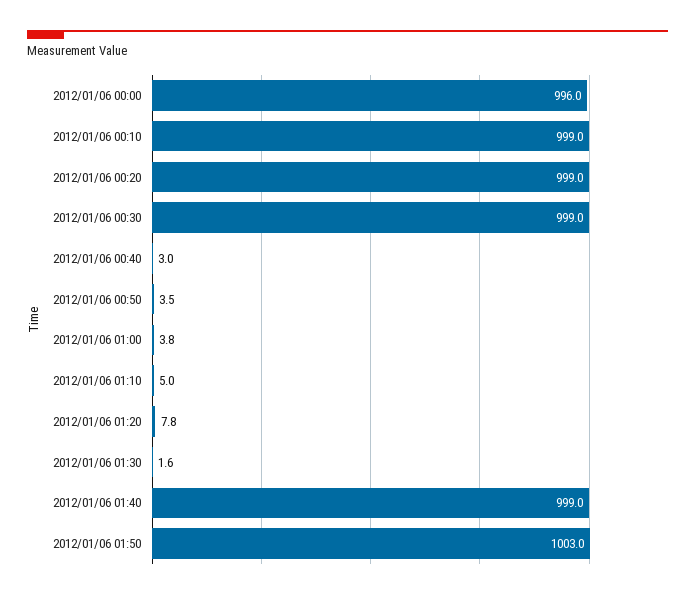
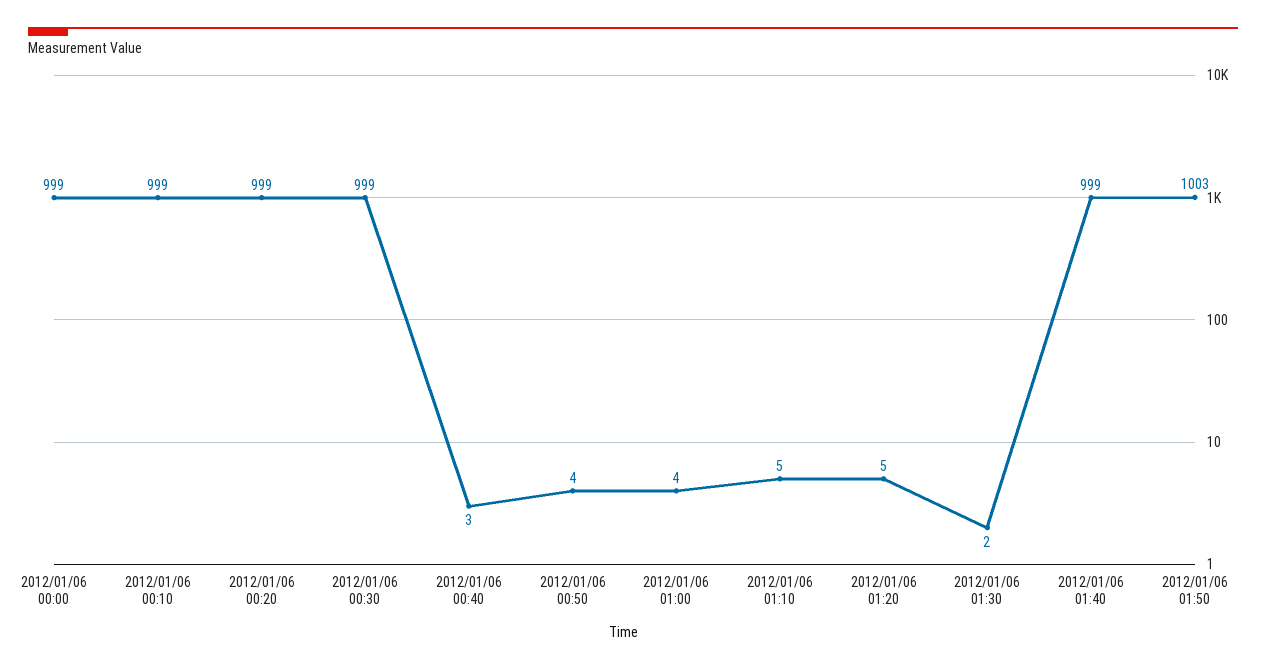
  {
-   "2012/01/06 00:00": 996,
+   "2012/01/06 00:00": 999,
    "2012/01/06 00:10": 999,
    "2012/01/06 00:20": 999,
    "2012/01/06 00:30": 999,
    "2012/01/06 00:40": 3,
    "2012/01/06 00:50": 3.5,
    "2012/01/06 01:00": 3.8,
    "2012/01/06 01:10": 5,
-   "2012/01/06 01:20": 7.8,
+   "2012/01/06 01:20": 5,
    "2012/01/06 01:30": 1.6,
    "2012/01/06 01:40": 999,
    "2012/01/06 01:50": 1003
  }

